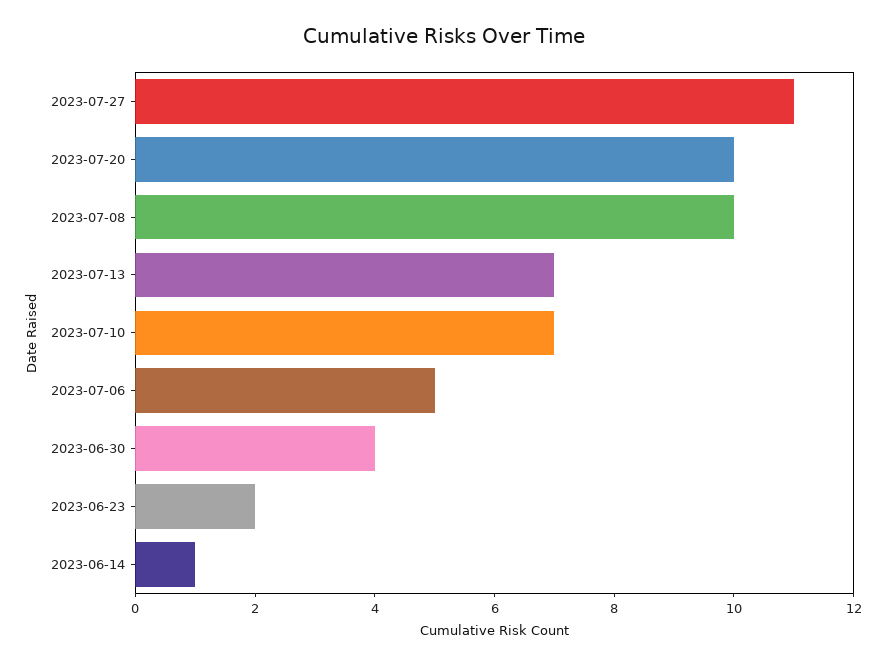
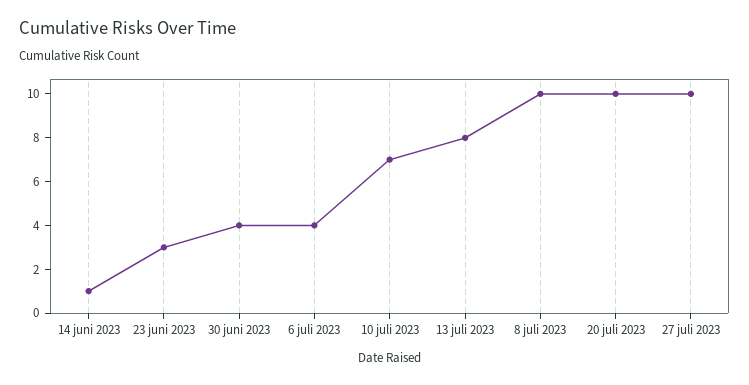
  {
-   "2023-07-27": 11,
+   "2023-07-27": 10,
    "2023-07-20": 10,
    "2023-07-08": 10,
-   "2023-07-13": 7,
+   "2023-07-13": 8,
    "2023-07-10": 7,
-   "2023-07-06": 5,
+   "2023-07-06": 4,
    "2023-06-30": 4,
-   "2023-06-23": 2,
+   "2023-06-23": 3,
    "2023-06-14": 1
  }

